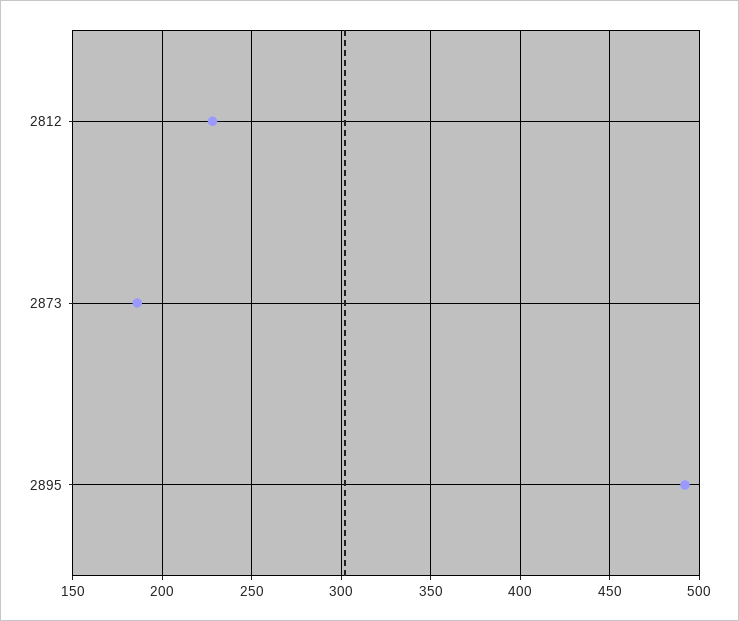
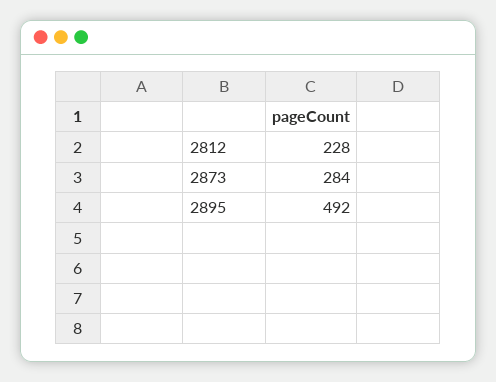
  {
    "2812": 228,
-   "2873": 185,
+   "2873": 284,
    "2895": 492
  }

